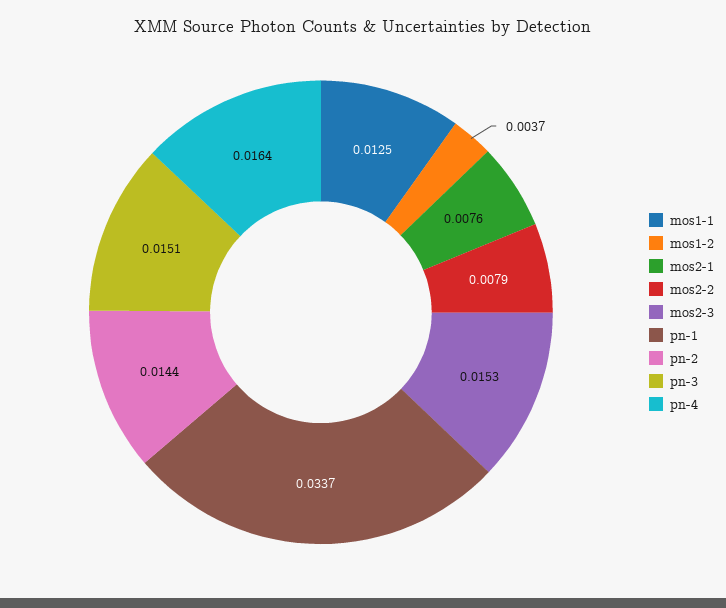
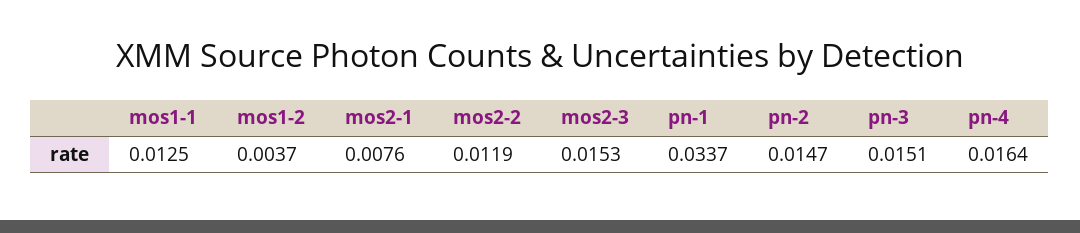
  {
    "mos1-1": 0.0125,
    "mos1-2": 0.0037,
    "mos2-1": 0.0076,
-   "mos2-2": 0.0079,
+   "mos2-2": 0.0119,
    "mos2-3": 0.0153,
    "pn-1": 0.0337,
-   "pn-2": 0.0144,
+   "pn-2": 0.0147,
    "pn-3": 0.0151,
    "pn-4": 0.0164
  }

